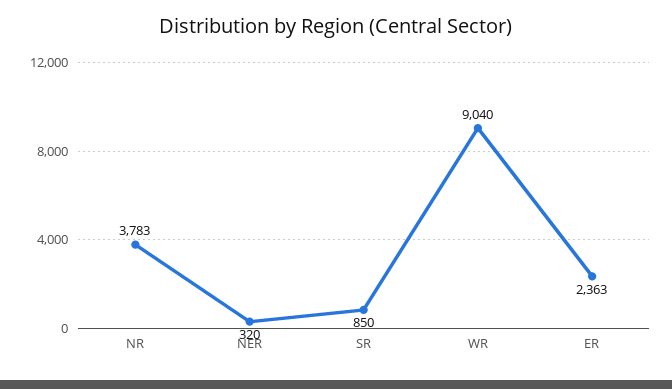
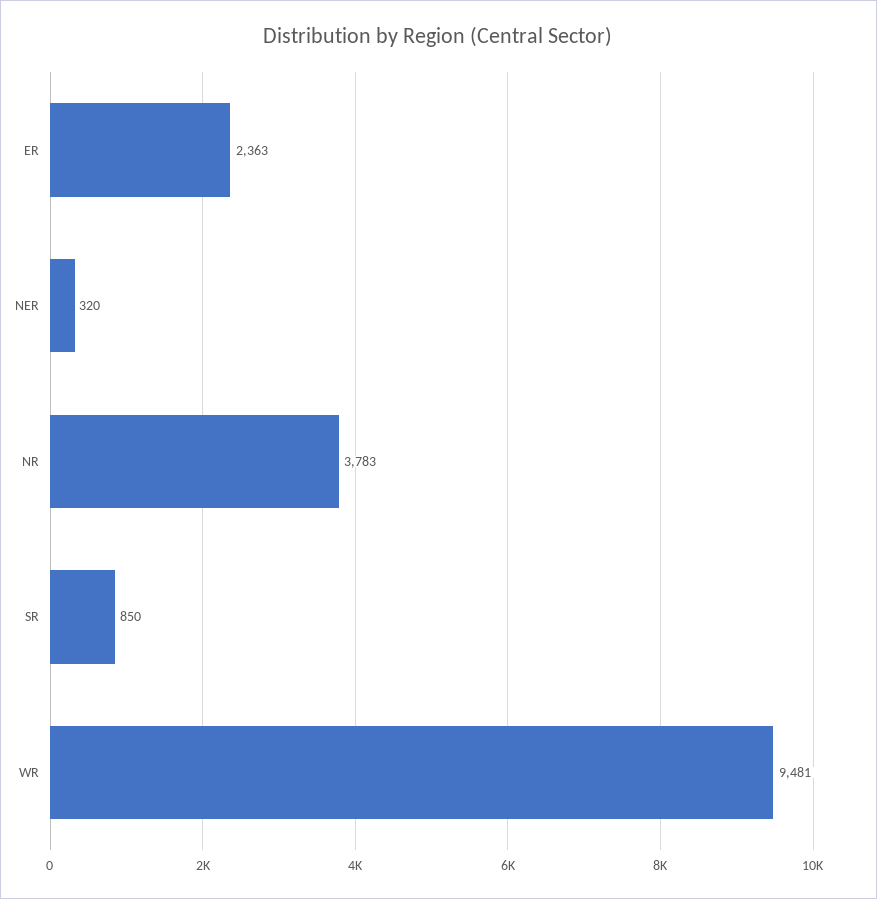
  {
    "NR": 3783,
    "NER": 320,
    "SR": 850,
-   "WR": 9040,
+   "WR": 9481,
    "ER": 2363
  }

